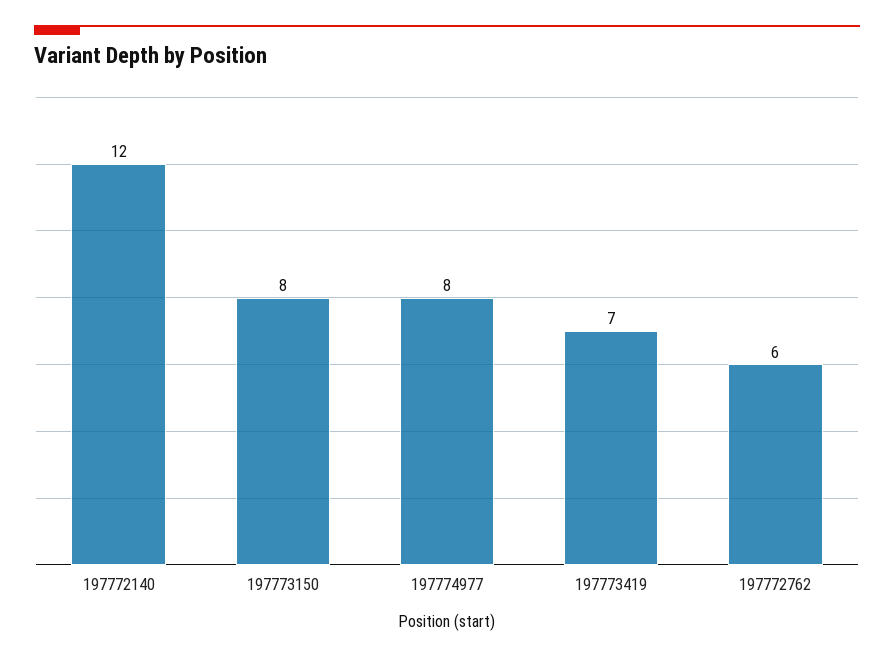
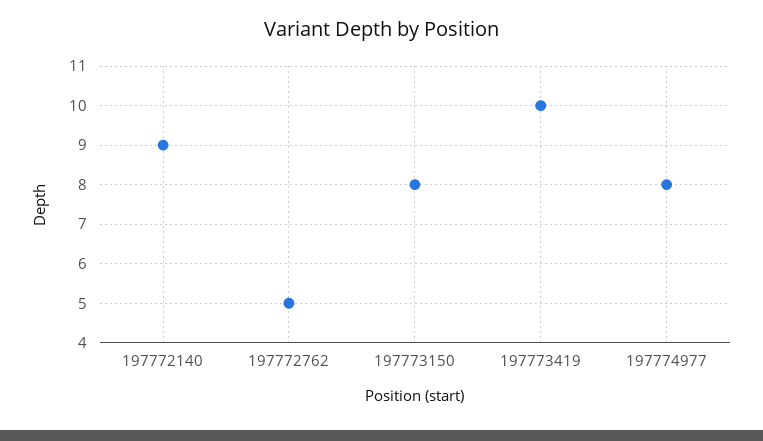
  {
-   "197772140": 12,
+   "197772140": 9,
    "197773150": 8,
    "197774977": 8,
-   "197773419": 7,
+   "197773419": 10,
-   "197772762": 6
+   "197772762": 5
  }

